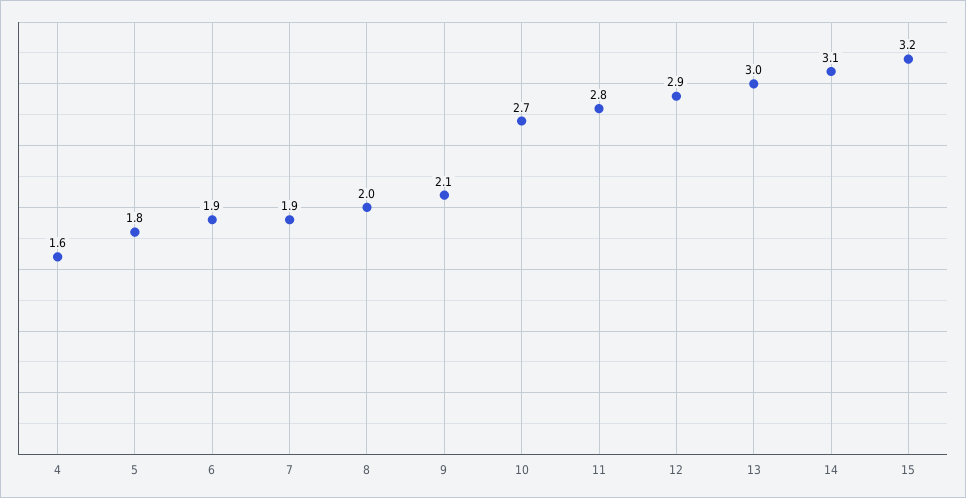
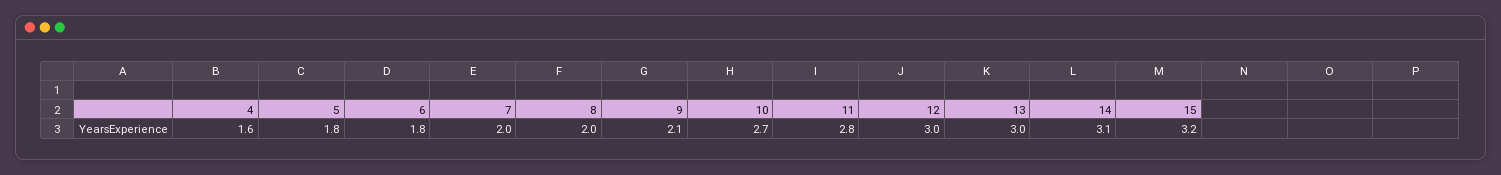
  {
    "4": 1.6,
    "5": 1.8,
-   "6": 1.9,
+   "6": 1.8,
-   "7": 1.9,
+   "7": 2,
    "8": 2,
    "9": 2.1,
    "10": 2.7,
    "11": 2.8,
-   "12": 2.9,
+   "12": 3,
    "13": 3,
    "14": 3.1,
    "15": 3.2
  }

